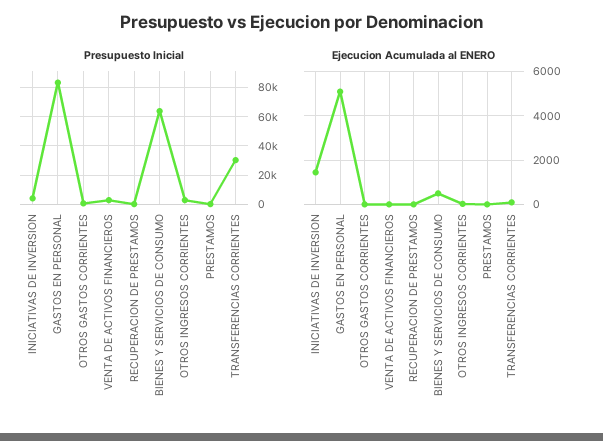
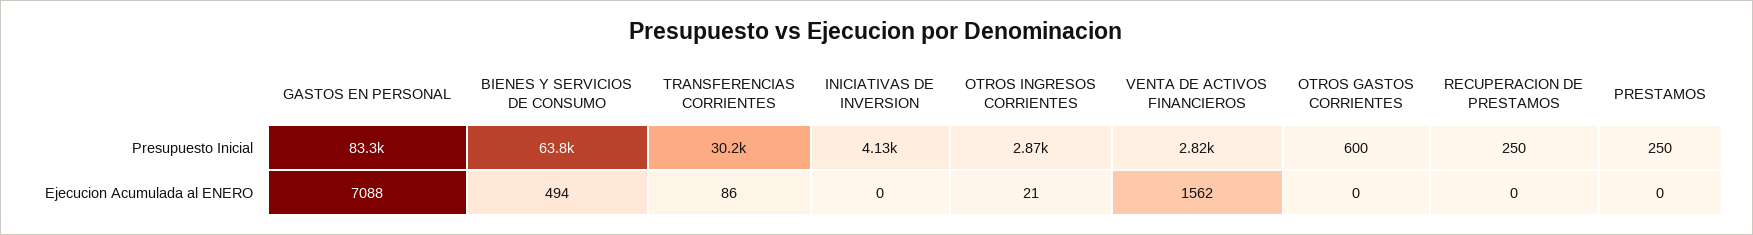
  {
    "Presupuesto Inicial": {
      "INICIATIVAS DE INVERSION": 4130,
      "GASTOS EN PERSONAL": 83300,
      "OTROS GASTOS CORRIENTES": 600,
      "VENTA DE ACTIVOS FINANCIEROS": 2820,
      "RECUPERACION DE PRESTAMOS": 250,
      "BIENES Y SERVICIOS DE CONSUMO": 63800,
      "OTROS INGRESOS CORRIENTES": 2870,
      "PRESTAMOS": 250,
      "TRANSFERENCIAS CORRIENTES": 30200
    },
    "Ejecucion Acumulada al ENERO": {
-     "INICIATIVAS DE INVERSION": 1500,
+     "INICIATIVAS DE INVERSION": 0,
-     "GASTOS EN PERSONAL": 5000,
+     "GASTOS EN PERSONAL": 7088,
      "OTROS GASTOS CORRIENTES": 0,
-     "VENTA DE ACTIVOS FINANCIEROS": 0,
+     "VENTA DE ACTIVOS FINANCIEROS": 1562,
      "RECUPERACION DE PRESTAMOS": 0,
      "BIENES Y SERVICIOS DE CONSUMO": 494,
      "OTROS INGRESOS CORRIENTES": 21,
      "PRESTAMOS": 0,
      "TRANSFERENCIAS CORRIENTES": 86
    }
  }

